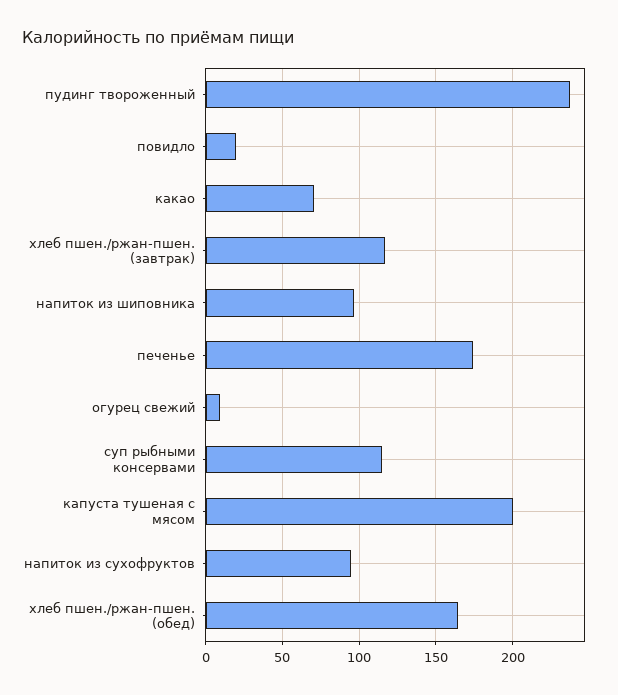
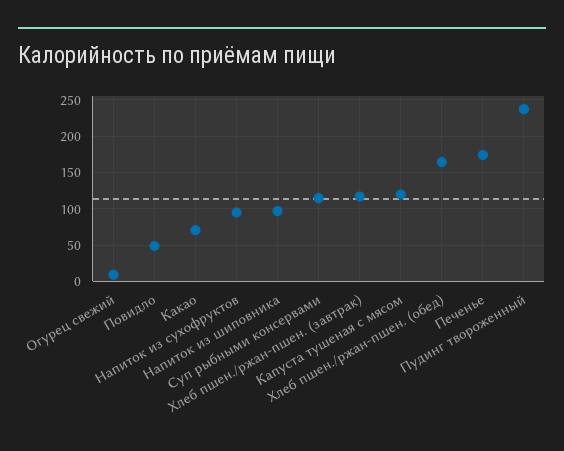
  {
    "пудинг твороженный": 235,
-   "повидло": 20,
+   "повидло": 50,
    "какао": 70,
    "хлеб пшен./ржан-пшен. (завтрак)": 115,
    "напиток из шиповника": 95,
    "печенье": 175,
    "огурец свежий": 10,
    "суп рыбными консервами": 115,
-   "капуста тушеная с мясом": 200,
+   "капуста тушеная с мясом": 120,
    "напиток из сухофруктов": 95,
    "хлеб пшен./ржан-пшен. (обед)": 165
  }

